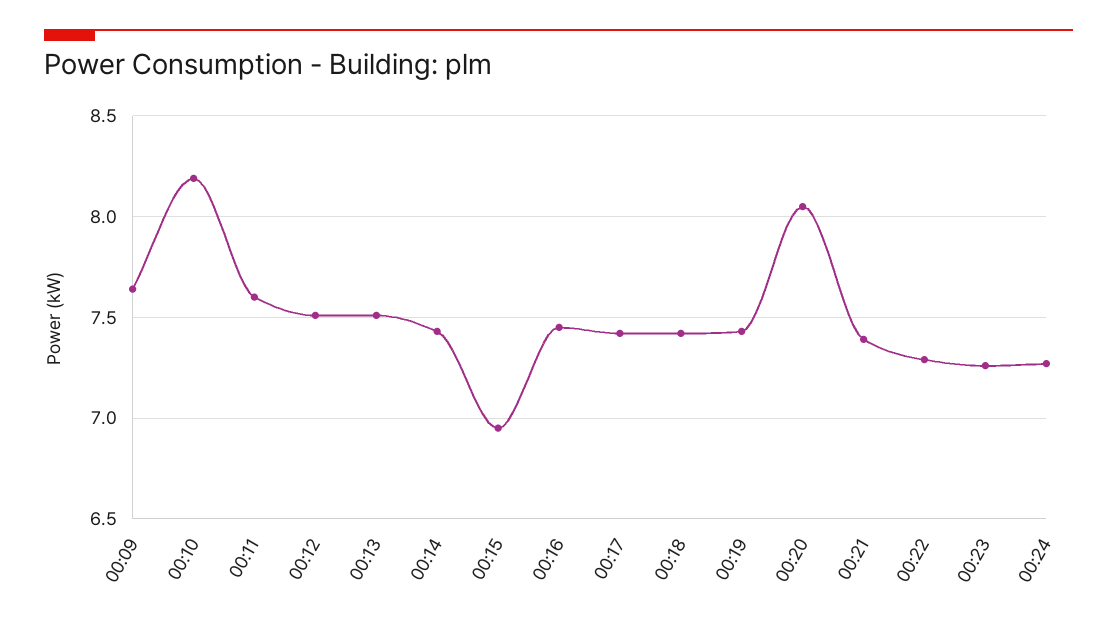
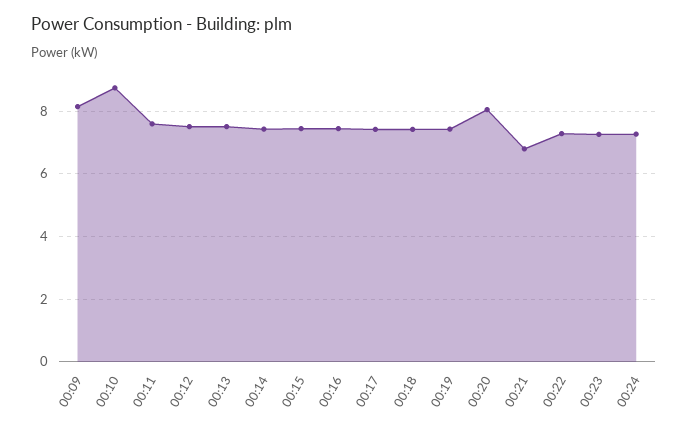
  {
-   "00:09": 7.65,
+   "00:09": 8.2,
-   "00:10": 8.2,
+   "00:10": 8.8,
    "00:11": 7.6,
    "00:12": 7.5,
    "00:13": 7.5,
    "00:14": 7.45,
-   "00:15": 6.95,
+   "00:15": 7.4,
    "00:16": 7.45,
    "00:17": 7.4,
    "00:18": 7.4,
    "00:19": 7.45,
    "00:20": 8.05,
-   "00:21": 7.4,
+   "00:21": 6.8,
    "00:22": 7.3,
    "00:23": 7.25,
    "00:24": 7.25
  }

